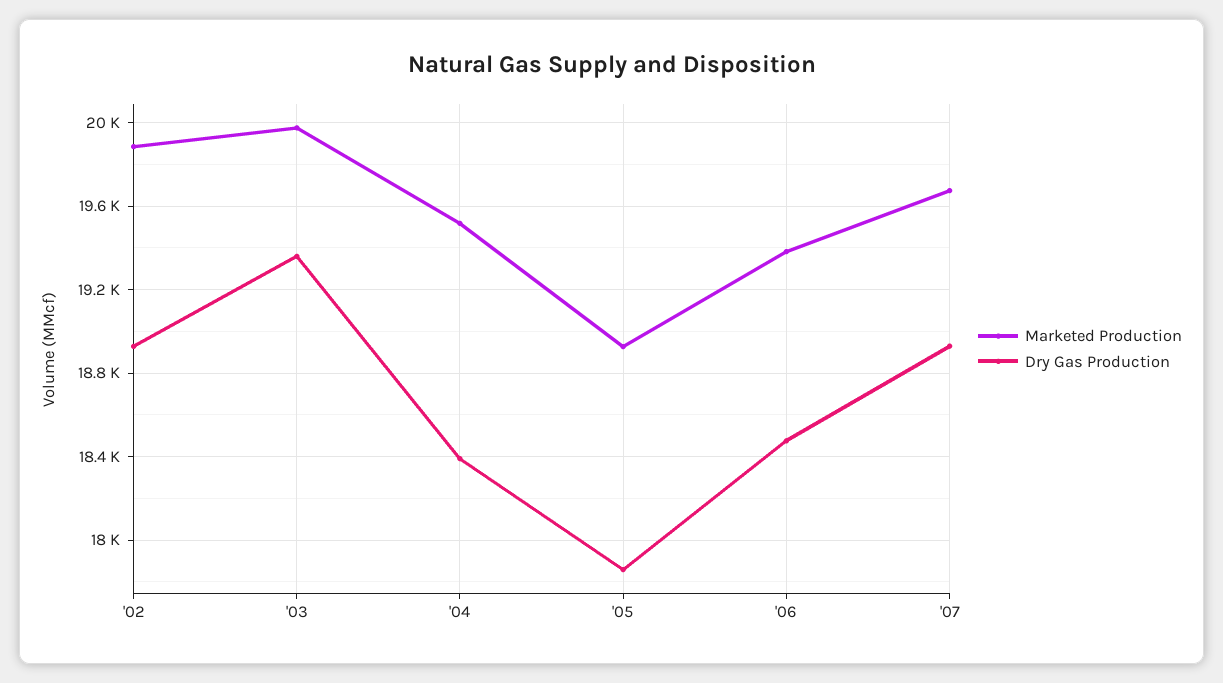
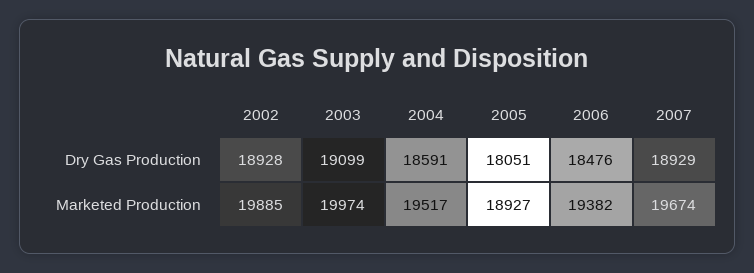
  {
    "Marketed Production": {
      "'02": 19885,
      "'03": 19974,
      "'04": 19517,
      "'05": 18927,
      "'06": 19382,
      "'07": 19674
    },
    "Dry Gas Production": {
      "'02": 18928,
-     "'03": 19350,
+     "'03": 19099,
-     "'04": 18400,
+     "'04": 18591,
-     "'05": 17850,
+     "'05": 18051,
      "'06": 18476,
      "'07": 18929
    }
  }

